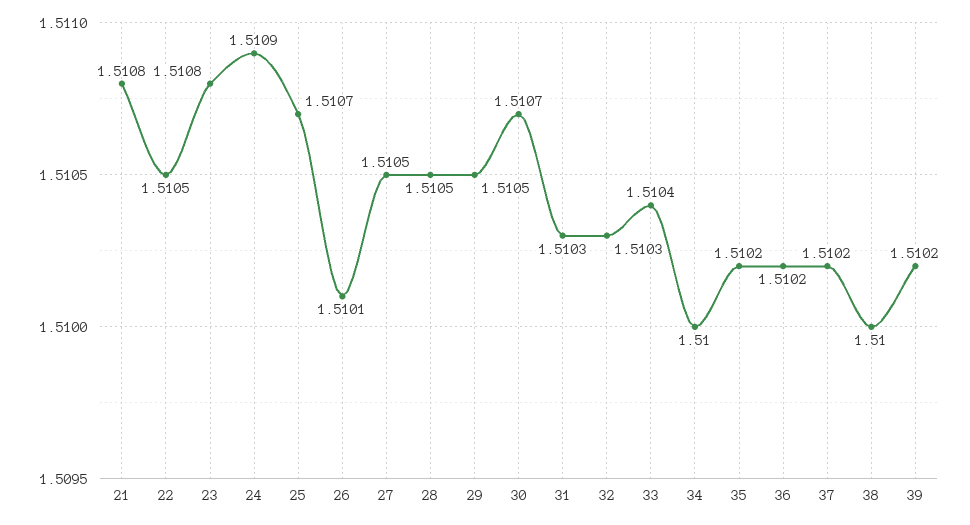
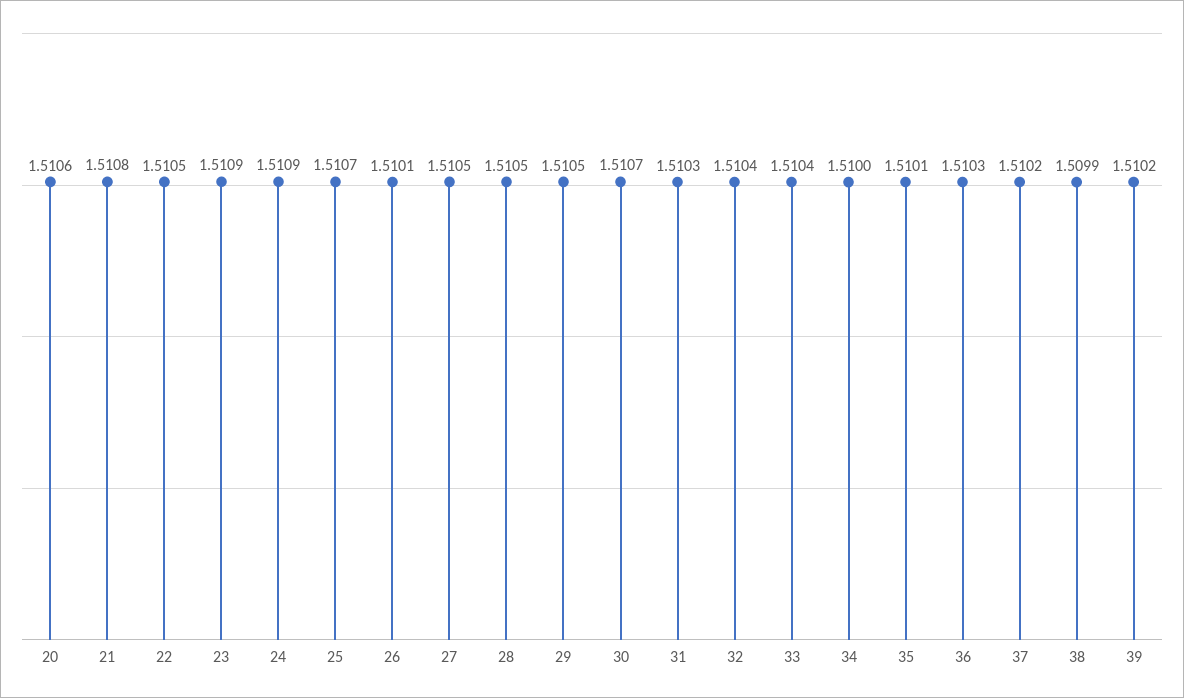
  {
    "21": 1.5108,
    "22": 1.5105,
-   "23": 1.5108,
+   "23": 1.5109,
    "24": 1.5109,
    "25": 1.5107,
    "26": 1.5101,
    "27": 1.5105,
    "28": 1.5105,
    "29": 1.5105,
    "30": 1.5107,
    "31": 1.5103,
-   "32": 1.5103,
+   "32": 1.5104,
    "33": 1.5104,
    "34": 1.51,
-   "35": 1.5102,
+   "35": 1.5101,
-   "36": 1.5102,
+   "36": 1.5103,
    "37": 1.5102,
-   "38": 1.51,
+   "38": 1.5099,
-   "39": 1.5102
+   "39": 1.5102,
+   "20": 1.5106
  }

